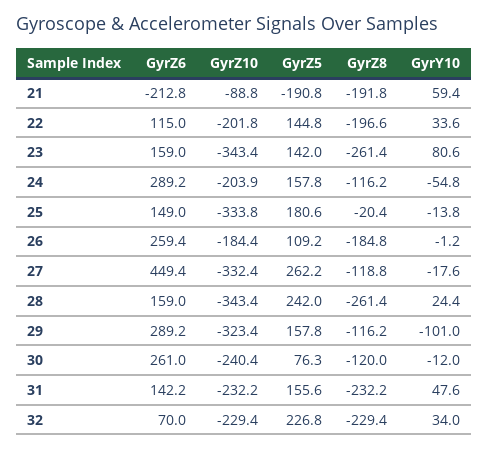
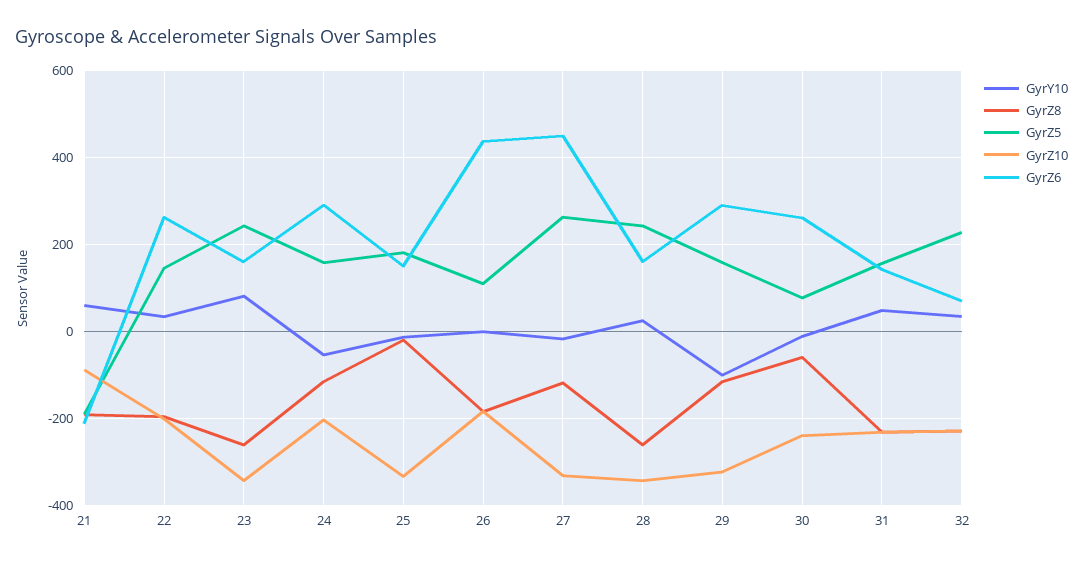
  {
    "GyrZ6": {
      "21": -212.8,
-     "22": 115,
+     "22": 260,
      "23": 159,
      "24": 289.2,
      "25": 149,
-     "26": 259.4,
+     "26": 440,
      "27": 449.4,
      "28": 159,
      "29": 289.2,
      "30": 261,
      "31": 142.2,
      "32": 70
    },
    "GyrZ10": {
      "21": -88.8,
      "22": -201.8,
      "23": -343.4,
      "24": -203.9,
      "25": -333.8,
      "26": -184.4,
      "27": -332.4,
      "28": -343.4,
      "29": -323.4,
      "30": -240.4,
      "31": -232.2,
      "32": -229.4
    },
    "GyrZ5": {
      "21": -190.8,
      "22": 144.8,
-     "23": 142,
+     "23": 240,
      "24": 157.8,
      "25": 180.6,
      "26": 109.2,
      "27": 262.2,
      "28": 242,
      "29": 157.8,
      "30": 76.3,
      "31": 155.6,
      "32": 226.8
    },
    "GyrZ8": {
      "21": -191.8,
      "22": -196.6,
      "23": -261.4,
      "24": -116.2,
      "25": -20.4,
      "26": -184.8,
      "27": -118.8,
      "28": -261.4,
      "29": -116.2,
-     "30": -120,
+     "30": -60,
      "31": -232.2,
      "32": -229.4
    },
    "GyrY10": {
      "21": 59.4,
      "22": 33.6,
      "23": 80.6,
      "24": -54.8,
      "25": -13.8,
      "26": -1.2,
      "27": -17.6,
      "28": 24.4,
      "29": -101,
      "30": -12,
      "31": 47.6,
      "32": 34
    }
  }

